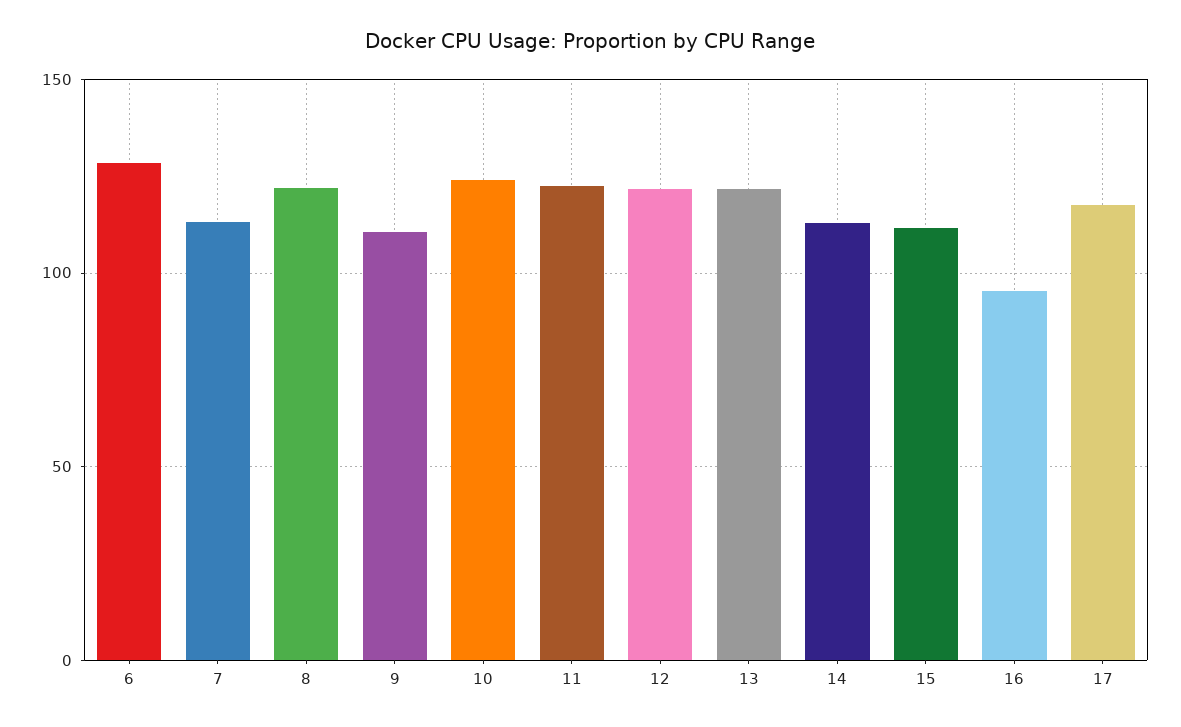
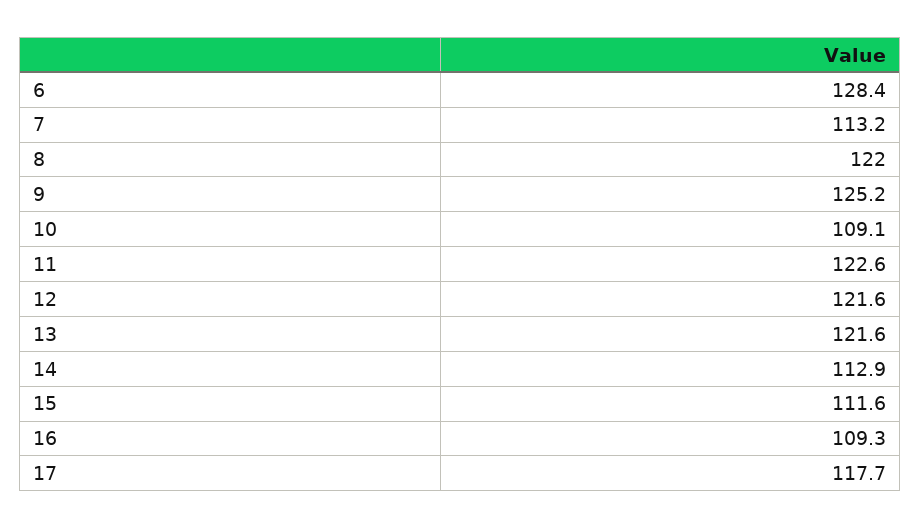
  {
    "6": 128.4,
    "7": 113.2,
    "8": 122,
-   "9": 110,
+   "9": 125.2,
-   "10": 125,
+   "10": 109.1,
    "11": 122.6,
    "12": 121.6,
    "13": 121.6,
    "14": 112.9,
    "15": 111.6,
-   "16": 95,
+   "16": 109.3,
    "17": 117.7
  }

